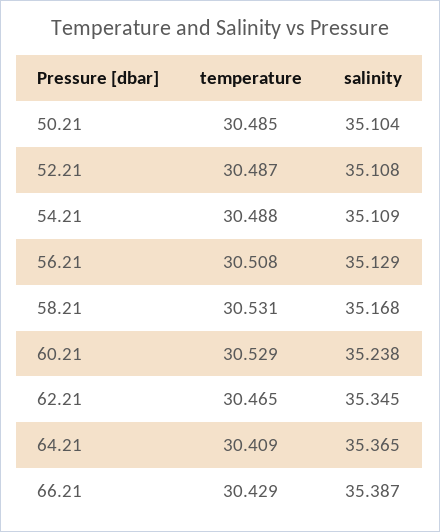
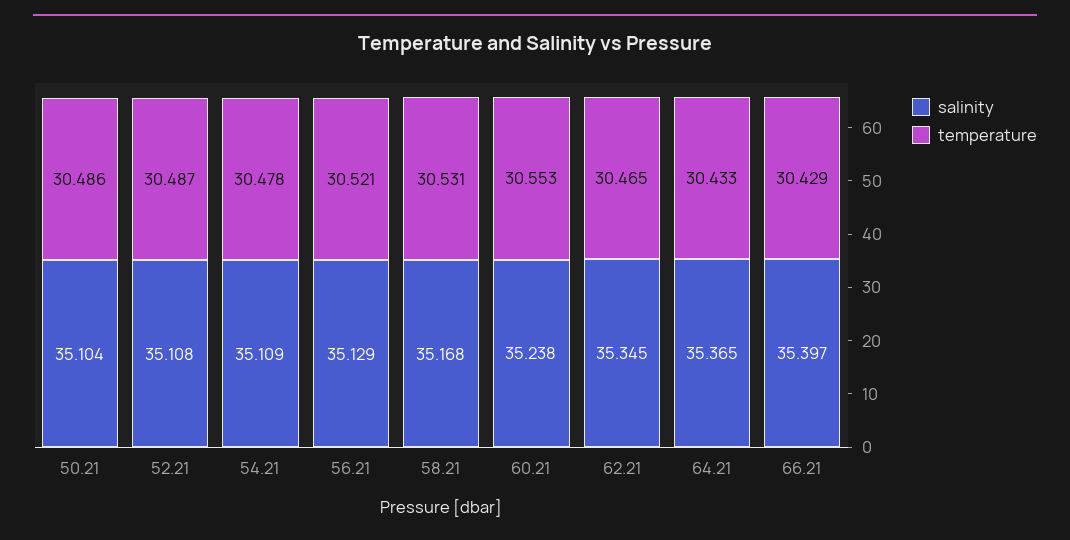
  {
    "temperature": {
-     "50.21": 30.485,
+     "50.21": 30.486,
      "52.21": 30.487,
-     "54.21": 30.488,
+     "54.21": 30.478,
-     "56.21": 30.508,
+     "56.21": 30.521,
      "58.21": 30.531,
-     "60.21": 30.529,
+     "60.21": 30.553,
      "62.21": 30.465,
-     "64.21": 30.409,
+     "64.21": 30.433,
      "66.21": 30.429
    },
    "salinity": {
      "50.21": 35.104,
      "52.21": 35.108,
      "54.21": 35.109,
      "56.21": 35.129,
      "58.21": 35.168,
      "60.21": 35.238,
      "62.21": 35.345,
      "64.21": 35.365,
-     "66.21": 35.387
+     "66.21": 35.397
    }
  }

